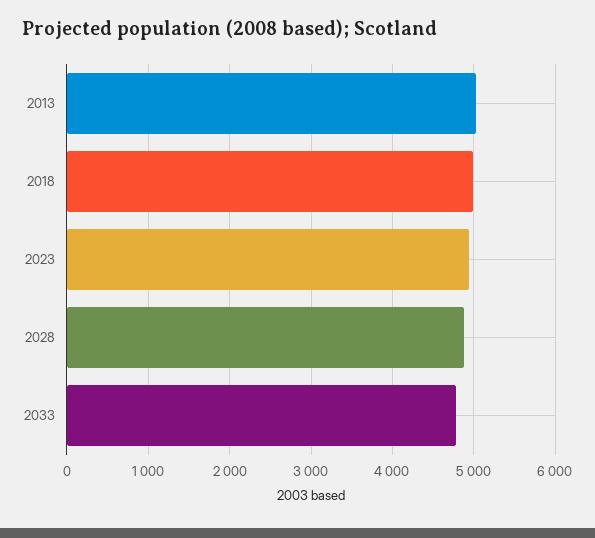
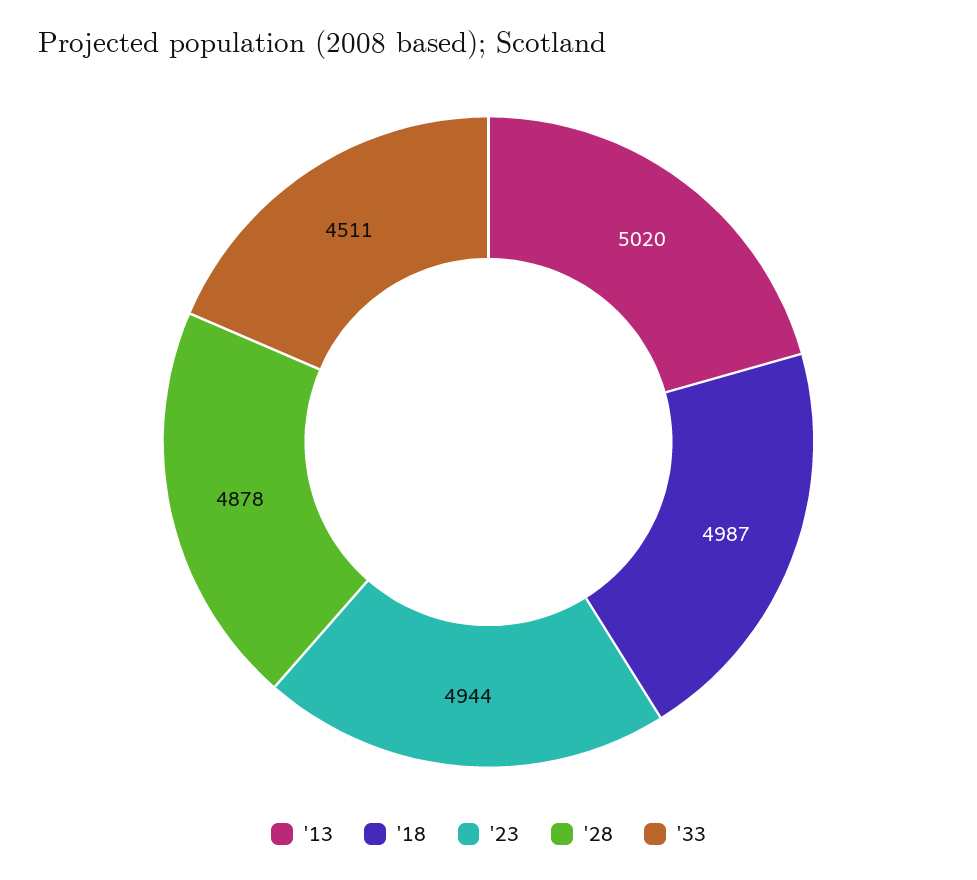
  {
    "2013": 5020,
    "2018": 4987,
    "2023": 4944,
    "2028": 4878,
-   "2033": 4800
+   "2033": 4511
  }

